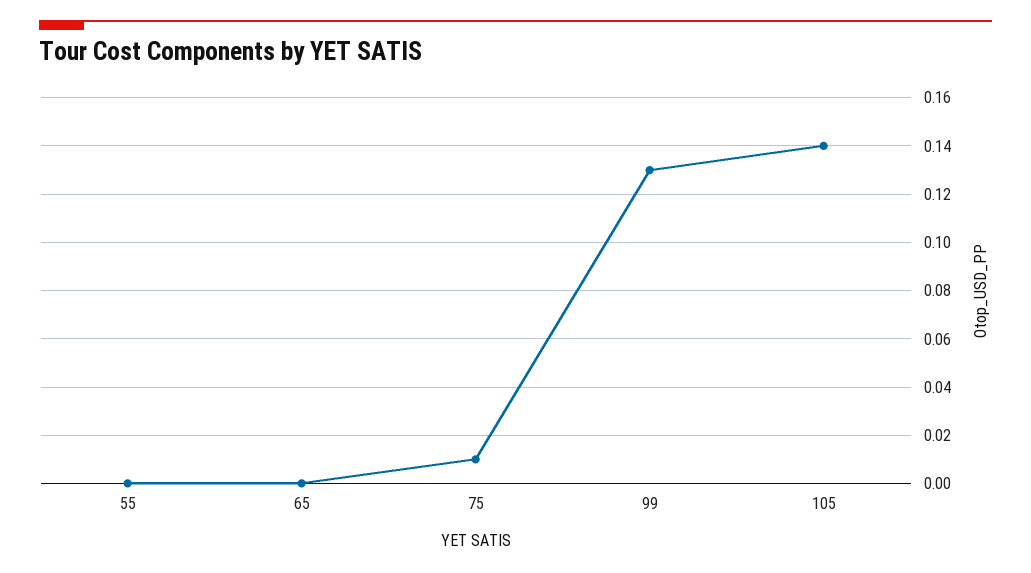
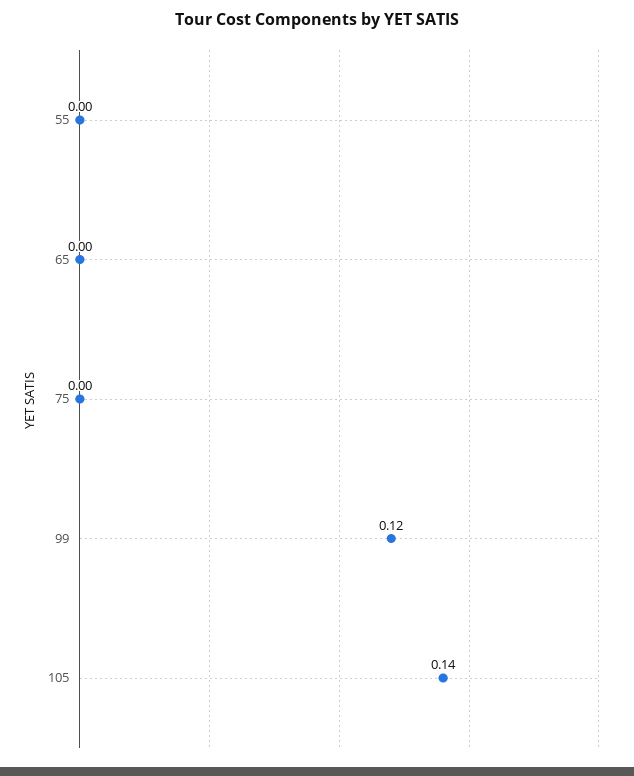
  {
    "55": 0,
    "65": 0,
-   "75": 0.01,
+   "75": 0,
-   "99": 0.13,
+   "99": 0.12,
    "105": 0.14
  }

